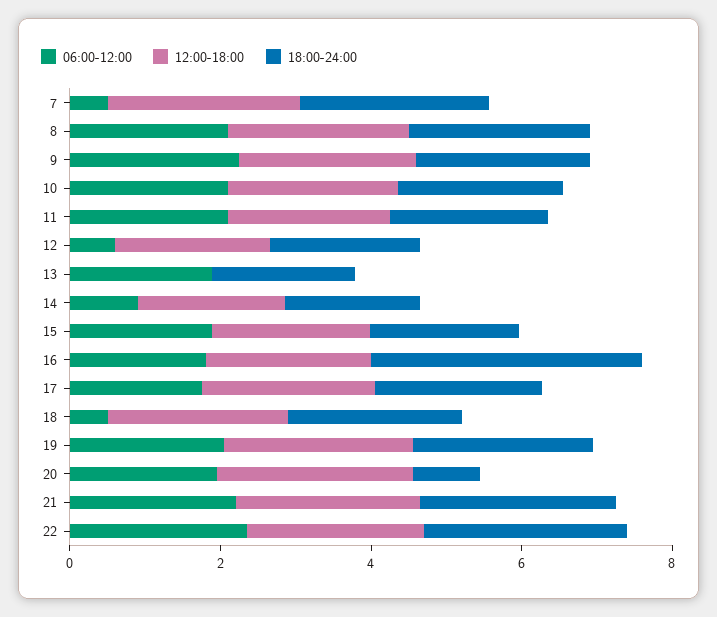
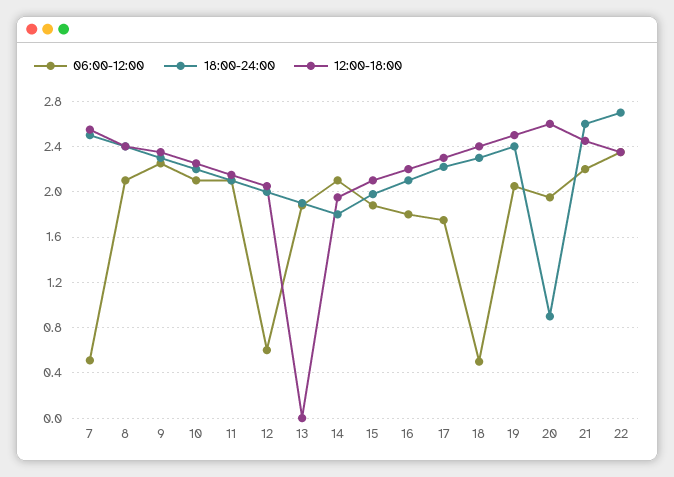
  {
    "06:00-12:00": {
      "7": 0.5,
      "8": 2.1,
      "9": 2.3,
      "10": 2.1,
      "11": 2.1,
      "12": 0.6,
      "13": 1.9,
-     "14": 1,
+     "14": 2.1,
      "15": 1.9,
      "16": 1.8,
      "17": 1.8,
      "18": 0.5,
      "19": 2.1,
      "20": 2,
      "21": 2.2,
      "22": 2.4
    },
    "12:00-18:00": {
      "7": 2.6,
      "8": 2.4,
      "9": 2.4,
      "10": 2.3,
      "11": 2.2,
      "12": 2.1,
      "13": 0,
      "14": 2,
      "15": 2.1,
      "16": 2.2,
      "17": 2.3,
      "18": 2.4,
      "19": 2.5,
      "20": 2.6,
      "21": 2.5,
      "22": 2.4
    },
    "18:00-24:00": {
      "7": 2.5,
      "8": 2.4,
      "9": 2.3,
      "10": 2.2,
      "11": 2.1,
      "12": 2,
      "13": 1.9,
      "14": 1.8,
      "15": 2,
-     "16": 3.5,
+     "16": 2.1,
      "17": 2.2,
      "18": 2.3,
      "19": 2.4,
      "20": 0.9,
      "21": 2.6,
      "22": 2.7
    }
  }

